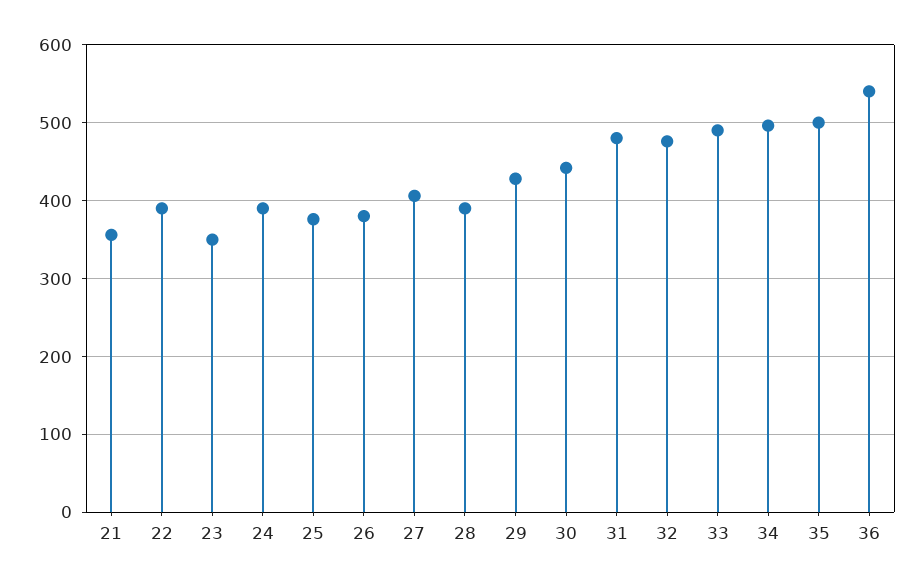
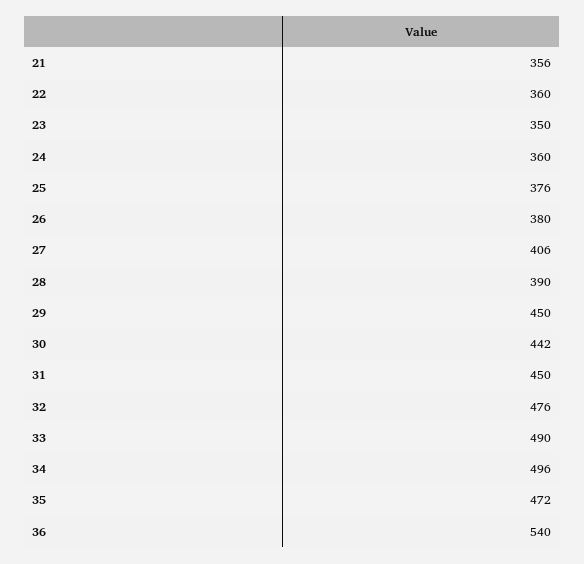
  {
    "21": 356,
-   "22": 390,
+   "22": 360,
    "23": 350,
-   "24": 390,
+   "24": 360,
    "25": 376,
    "26": 380,
    "27": 406,
    "28": 390,
-   "29": 430,
+   "29": 450,
    "30": 442,
-   "31": 480,
+   "31": 450,
    "32": 476,
    "33": 490,
    "34": 496,
-   "35": 500,
+   "35": 472,
    "36": 540
  }

